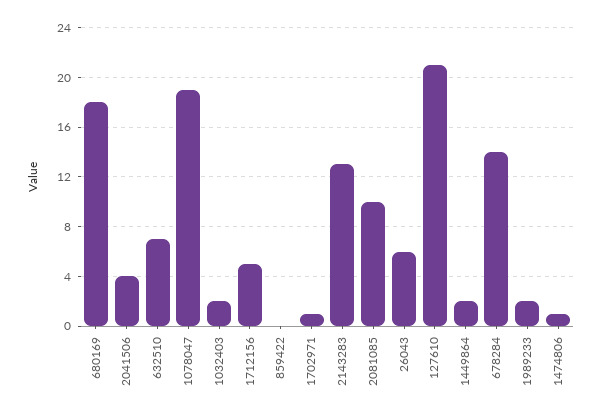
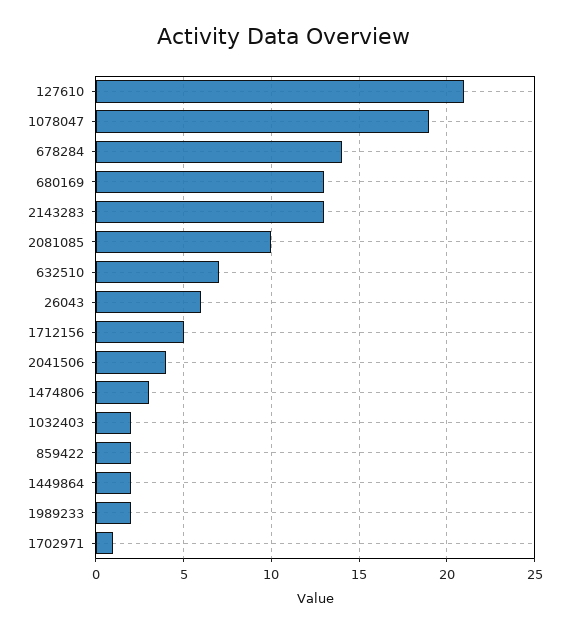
  {
-   "680169": 18,
+   "680169": 13,
    "2041506": 4,
    "632510": 7,
    "1078047": 19,
    "1032403": 2,
    "1712156": 5,
-   "859422": 0,
+   "859422": 2,
    "1702971": 1,
    "2143283": 13,
    "2081085": 10,
    "26043": 6,
    "127610": 21,
    "1449864": 2,
    "678284": 14,
    "1989233": 2,
-   "1474806": 1
+   "1474806": 3
  }

